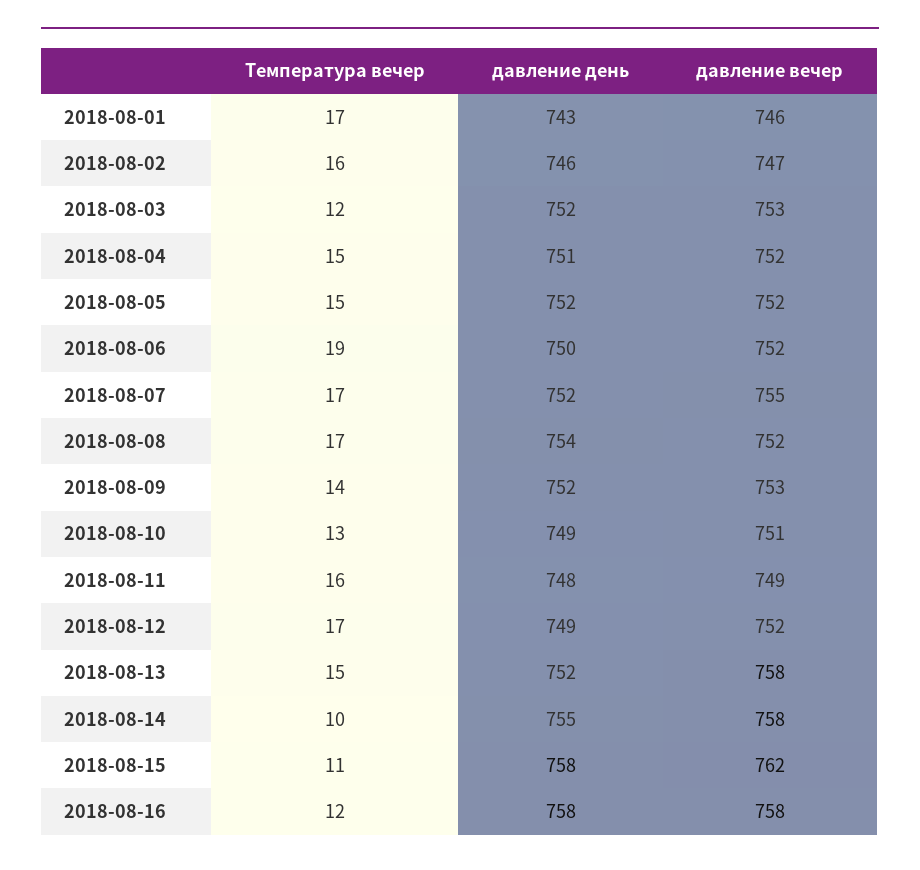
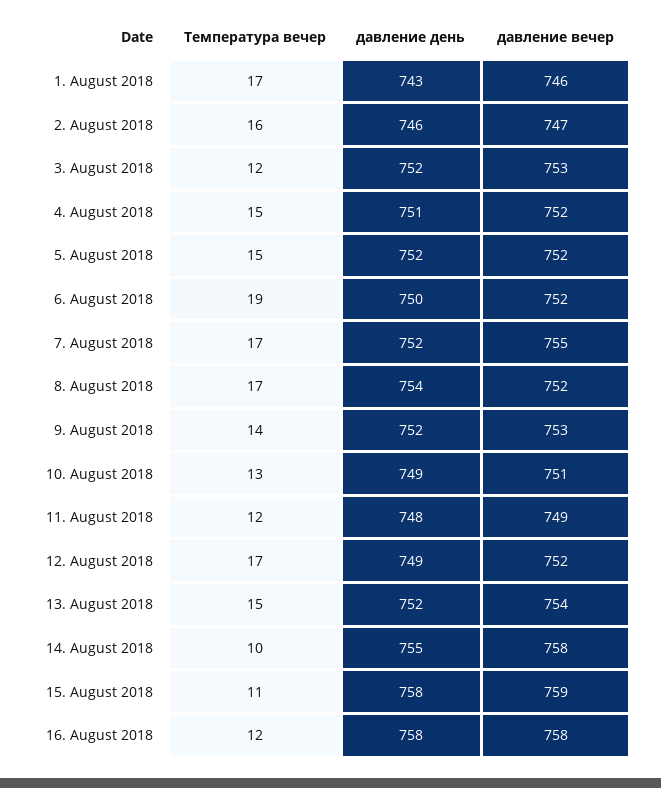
  {
    "Температура вечер": {
      "2018-08-01": 17,
      "2018-08-02": 16,
      "2018-08-03": 12,
      "2018-08-04": 15,
      "2018-08-05": 15,
      "2018-08-06": 19,
      "2018-08-07": 17,
      "2018-08-08": 17,
      "2018-08-09": 14,
      "2018-08-10": 13,
-     "2018-08-11": 16,
+     "2018-08-11": 12,
      "2018-08-12": 17,
      "2018-08-13": 15,
      "2018-08-14": 10,
      "2018-08-15": 11,
      "2018-08-16": 12
    },
    "давление день": {
      "2018-08-01": 743,
      "2018-08-02": 746,
      "2018-08-03": 752,
      "2018-08-04": 751,
      "2018-08-05": 752,
      "2018-08-06": 750,
      "2018-08-07": 752,
      "2018-08-08": 754,
      "2018-08-09": 752,
      "2018-08-10": 749,
      "2018-08-11": 748,
      "2018-08-12": 749,
      "2018-08-13": 752,
      "2018-08-14": 755,
      "2018-08-15": 758,
      "2018-08-16": 758
    },
    "давление вечер": {
      "2018-08-01": 746,
      "2018-08-02": 747,
      "2018-08-03": 753,
      "2018-08-04": 752,
      "2018-08-05": 752,
      "2018-08-06": 752,
      "2018-08-07": 755,
      "2018-08-08": 752,
      "2018-08-09": 753,
      "2018-08-10": 751,
      "2018-08-11": 749,
      "2018-08-12": 752,
-     "2018-08-13": 758,
+     "2018-08-13": 754,
      "2018-08-14": 758,
-     "2018-08-15": 762,
+     "2018-08-15": 759,
      "2018-08-16": 758
    }
  }

